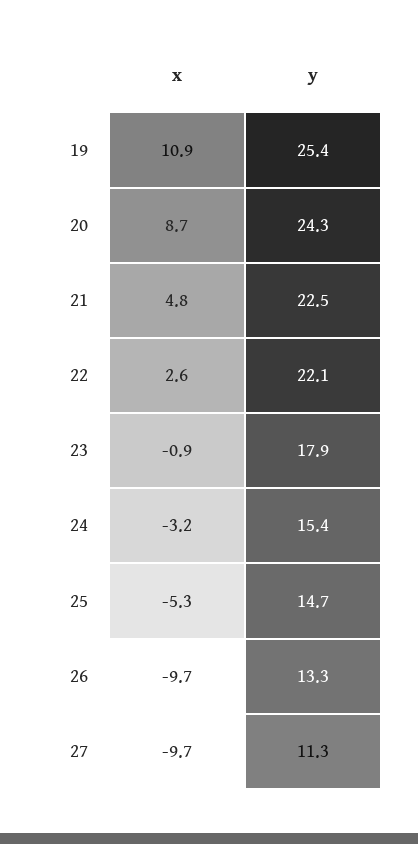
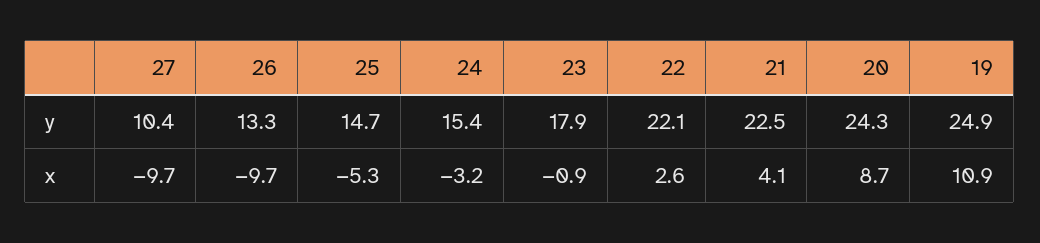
  {
    "x": {
      "19": 10.9,
      "20": 8.7,
-     "21": 4.8,
+     "21": 4.1,
      "22": 2.6,
      "23": -0.9,
      "24": -3.2,
      "25": -5.3,
      "26": -9.7,
      "27": -9.7
    },
    "y": {
-     "19": 25.4,
+     "19": 24.9,
      "20": 24.3,
      "21": 22.5,
      "22": 22.1,
      "23": 17.9,
      "24": 15.4,
      "25": 14.7,
      "26": 13.3,
-     "27": 11.3
+     "27": 10.4
    }
  }

